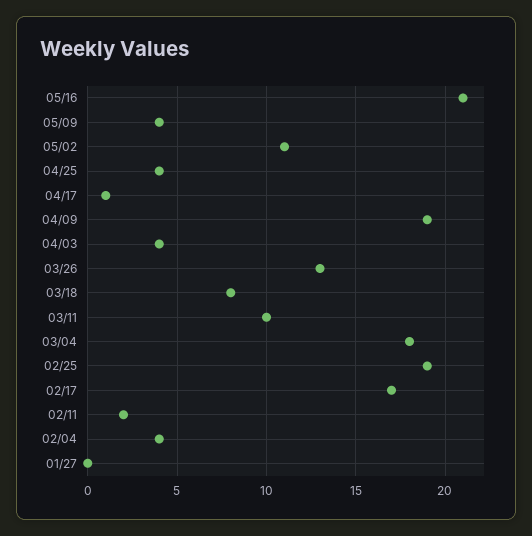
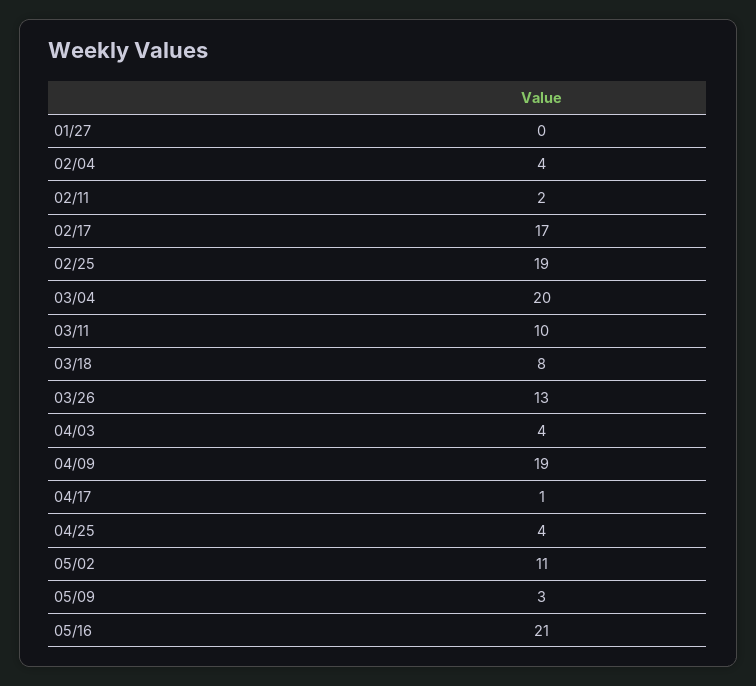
  {
    "05/16": 21,
-   "05/09": 4,
+   "05/09": 3,
    "05/02": 11,
    "04/25": 4,
    "04/17": 1,
    "04/09": 19,
    "04/03": 4,
    "03/26": 13,
    "03/18": 8,
    "03/11": 10,
-   "03/04": 18,
+   "03/04": 20,
    "02/25": 19,
    "02/17": 17,
    "02/11": 2,
    "02/04": 4,
    "01/27": 0
  }

